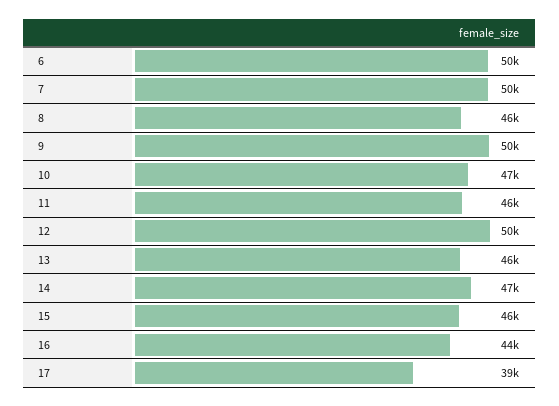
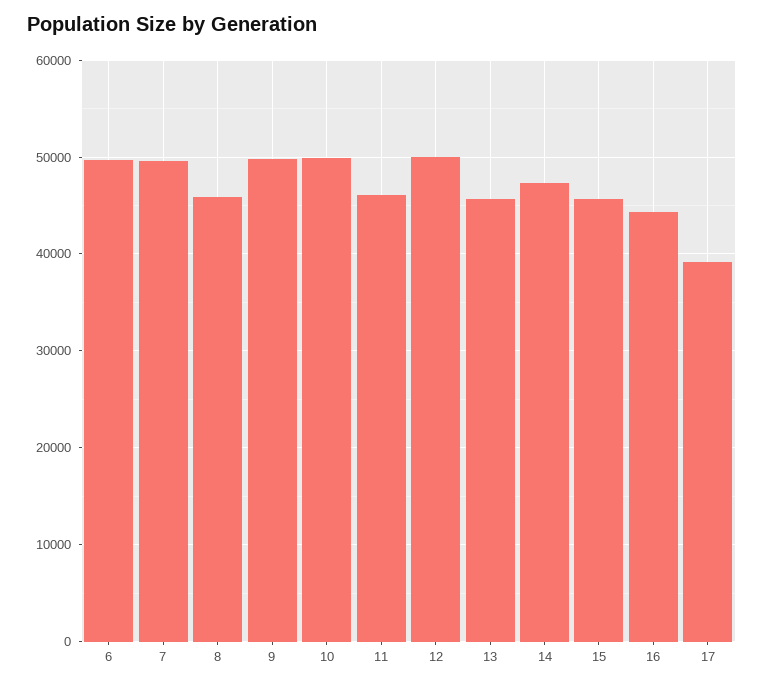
  {
    "6": 50000,
    "7": 50000,
    "8": 46000,
    "9": 50000,
-   "10": 47000,
+   "10": 50000,
    "11": 46000,
    "12": 50000,
    "13": 46000,
    "14": 47000,
    "15": 46000,
    "16": 44000,
    "17": 39000
  }

